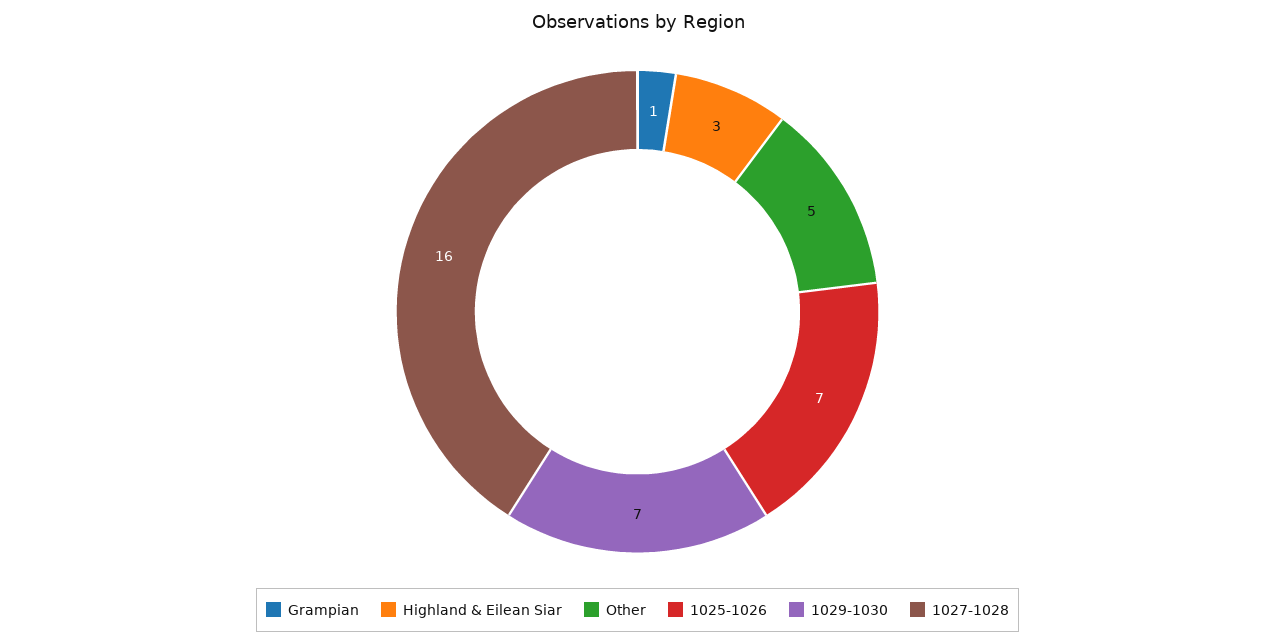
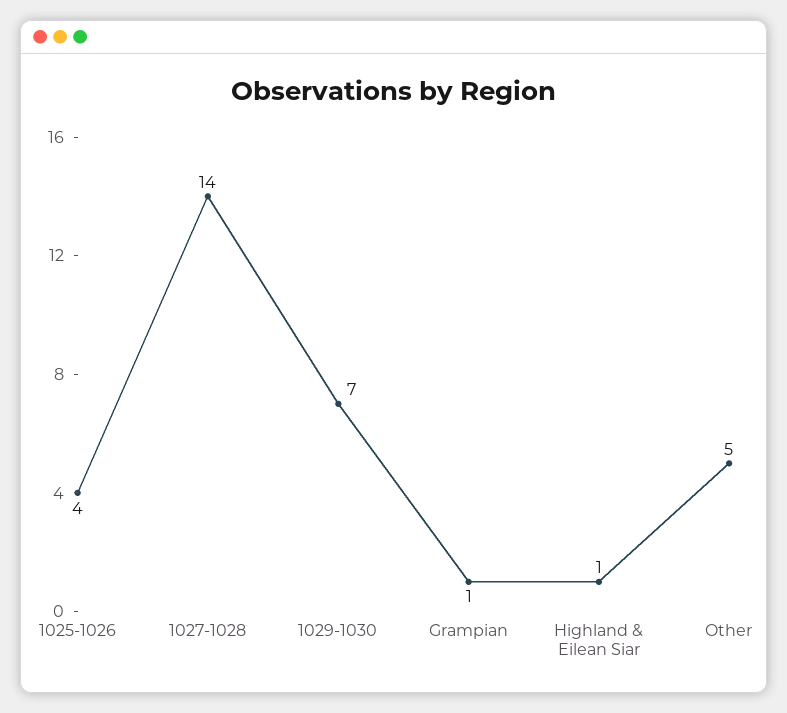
  {
    "Grampian": 1,
-   "Highland & Eilean Siar": 3,
+   "Highland & Eilean Siar": 1,
    "Other": 5,
-   "1025-1026": 7,
+   "1025-1026": 4,
    "1029-1030": 7,
-   "1027-1028": 16
+   "1027-1028": 14
  }

